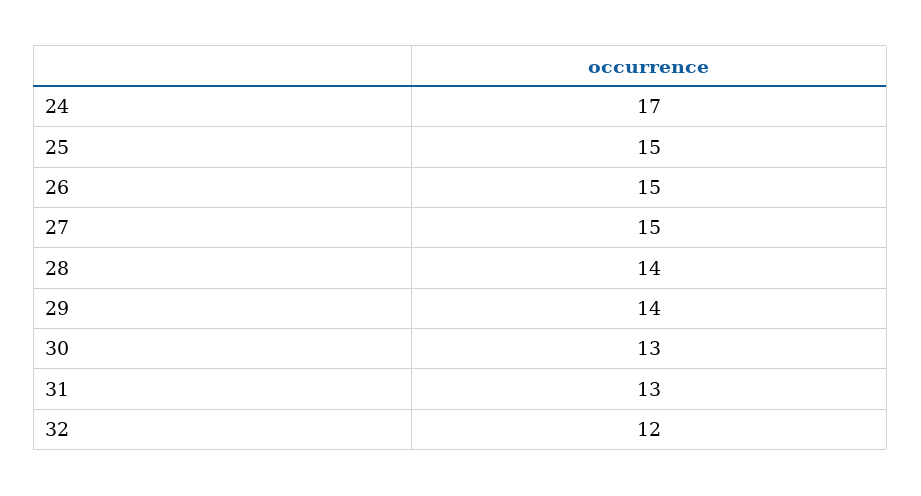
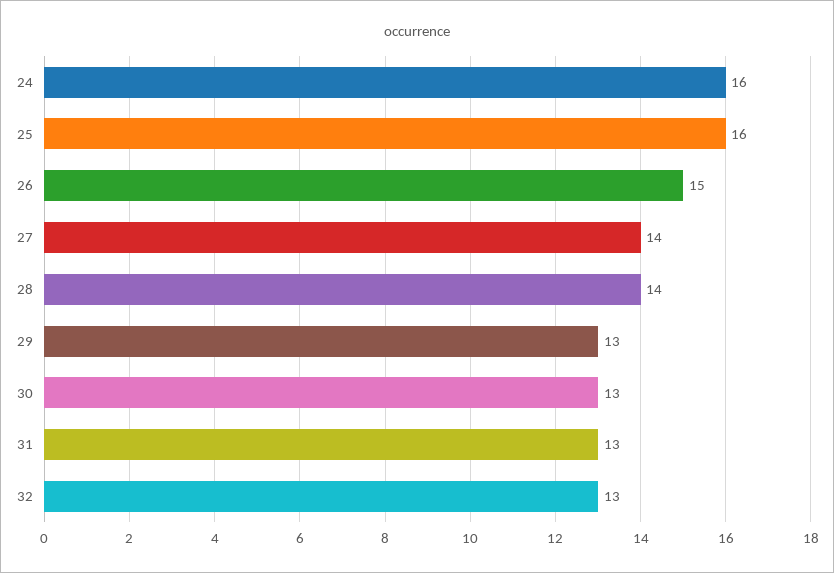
  {
-   "24": 17,
+   "24": 16,
-   "25": 15,
+   "25": 16,
    "26": 15,
-   "27": 15,
+   "27": 14,
    "28": 14,
-   "29": 14,
+   "29": 13,
    "30": 13,
    "31": 13,
-   "32": 12
+   "32": 13
  }

